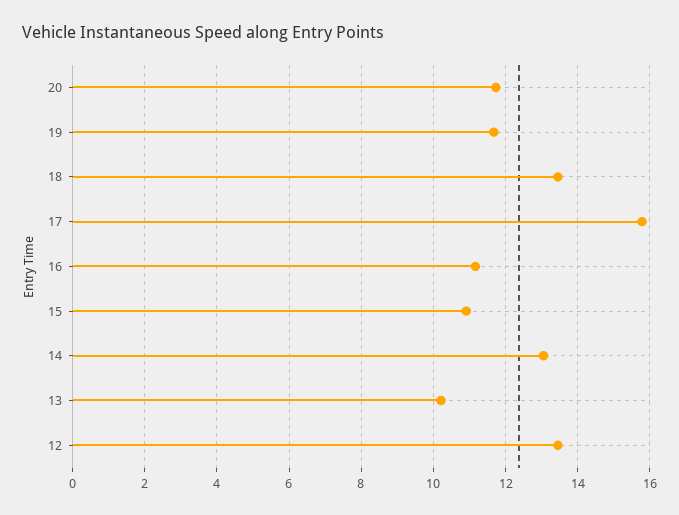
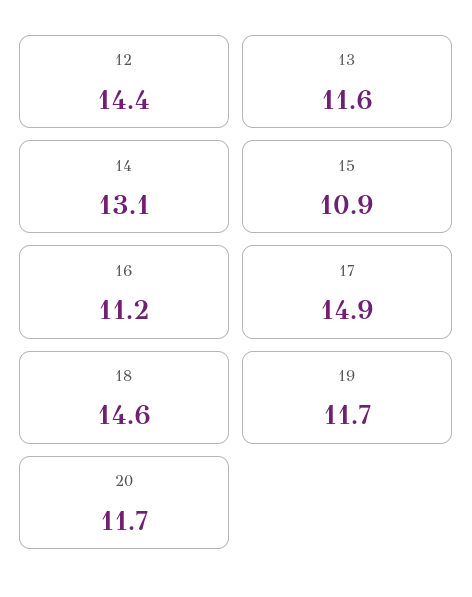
  {
    "20": 11.7,
    "19": 11.7,
-   "18": 13.4,
+   "18": 14.6,
-   "17": 15.8,
+   "17": 14.9,
    "16": 11.2,
    "15": 10.9,
    "14": 13.1,
-   "13": 10.2,
+   "13": 11.6,
-   "12": 13.4
+   "12": 14.4
  }

